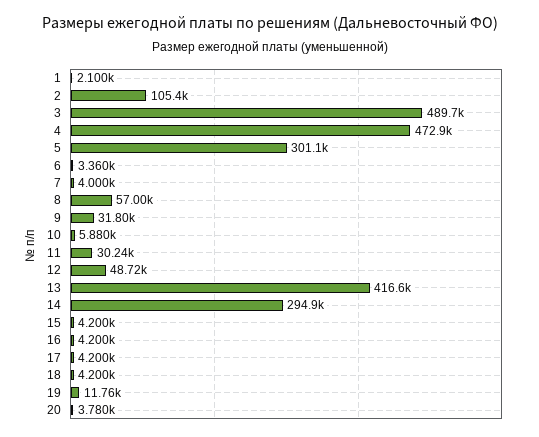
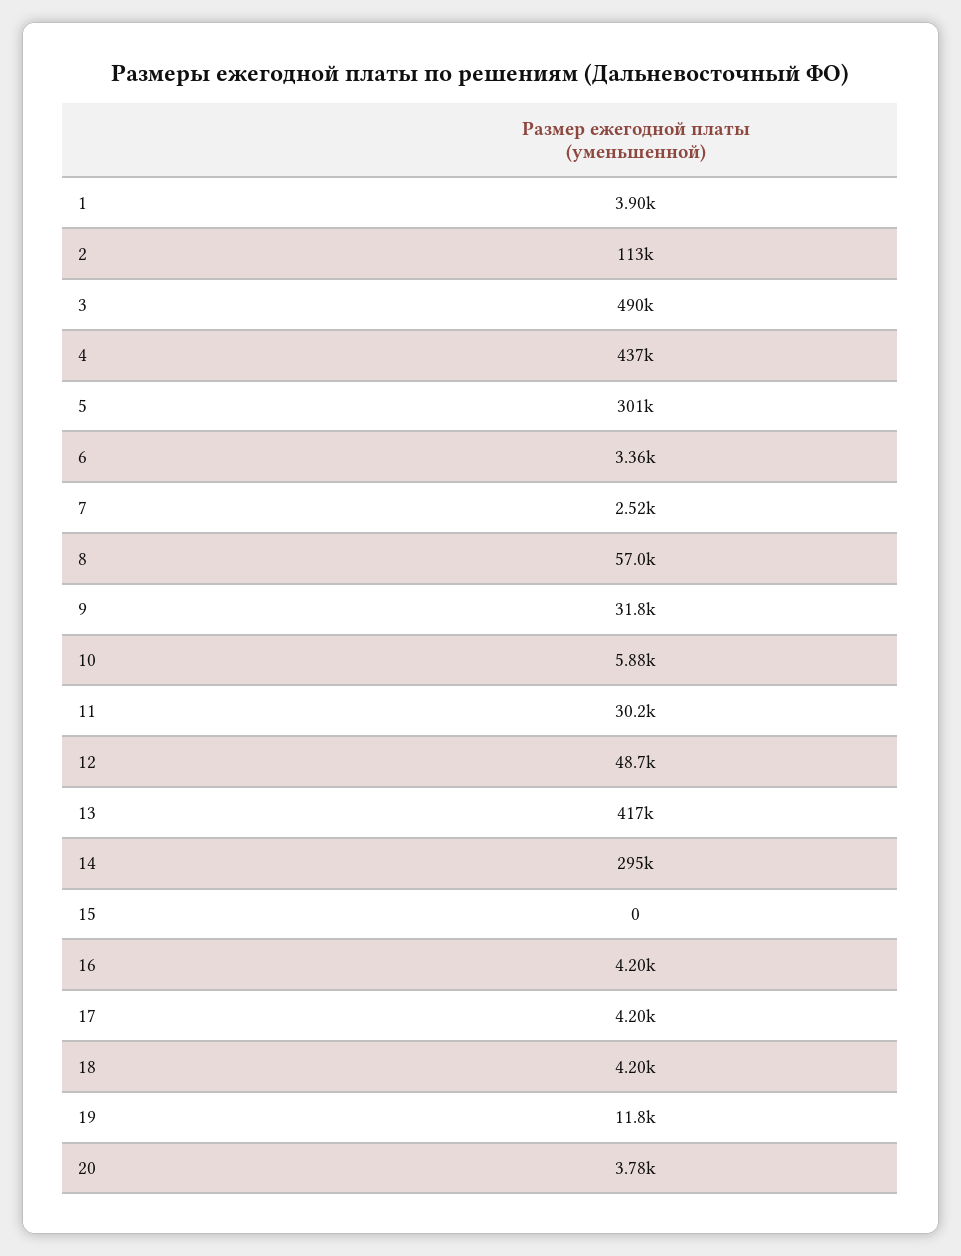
  {
-   "1": 2100,
+   "1": 3900,
-   "2": 105400,
+   "2": 113000,
    "3": 489700,
-   "4": 472900,
+   "4": 437000,
    "5": 301100,
    "6": 3360,
-   "7": 4000,
+   "7": 2520,
    "8": 57000,
    "9": 31800,
    "10": 5880,
    "11": 30240,
    "12": 48720,
    "13": 416600,
    "14": 294900,
-   "15": 4200,
+   "15": 0,
    "16": 4200,
    "17": 4200,
    "18": 4200,
    "19": 11760,
    "20": 3780
  }

